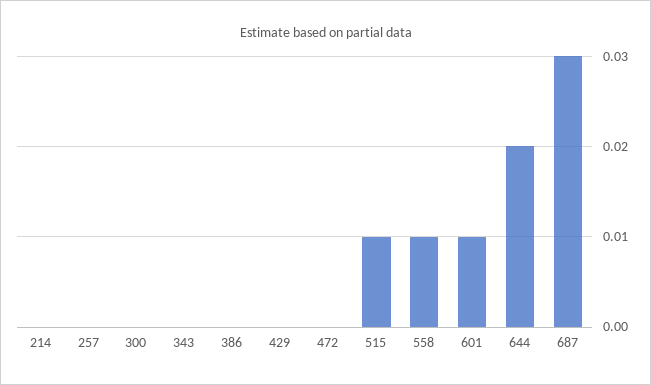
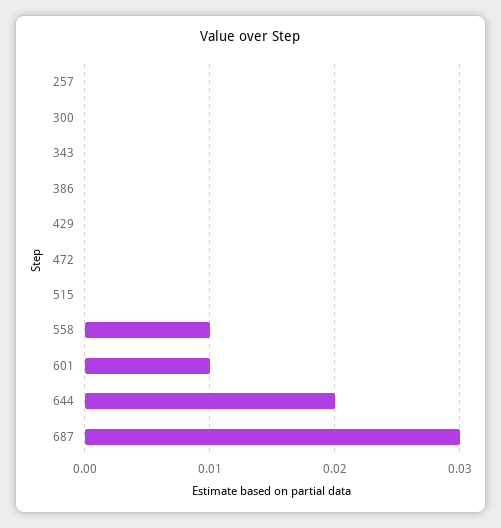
  {
-   "214": 0,
    "257": 0,
    "300": 0,
    "343": 0,
    "386": 0,
    "429": 0,
    "472": 0,
-   "515": 0.01,
+   "515": 0,
    "558": 0.01,
    "601": 0.01,
    "644": 0.02,
    "687": 0.03
  }

